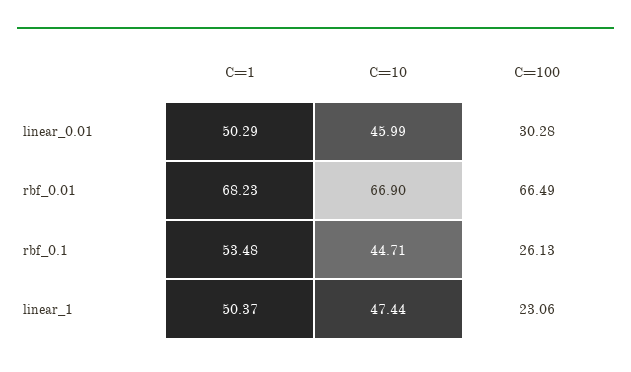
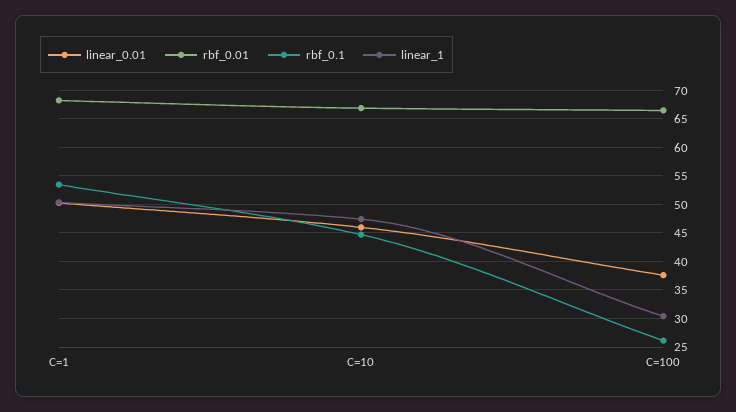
  {
    "linear_0.01": {
      "C=1": 50.29,
      "C=10": 45.99,
-     "C=100": 30.28
+     "C=100": 37.5
    },
    "rbf_0.01": {
      "C=1": 68.23,
      "C=10": 66.9,
      "C=100": 66.49
    },
    "rbf_0.1": {
      "C=1": 53.48,
      "C=10": 44.71,
      "C=100": 26.13
    },
    "linear_1": {
      "C=1": 50.37,
      "C=10": 47.44,
-     "C=100": 23.06
+     "C=100": 30
    }
  }

